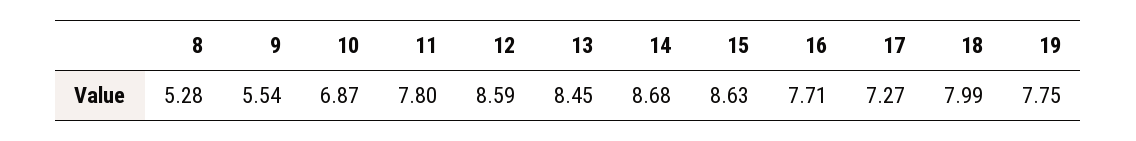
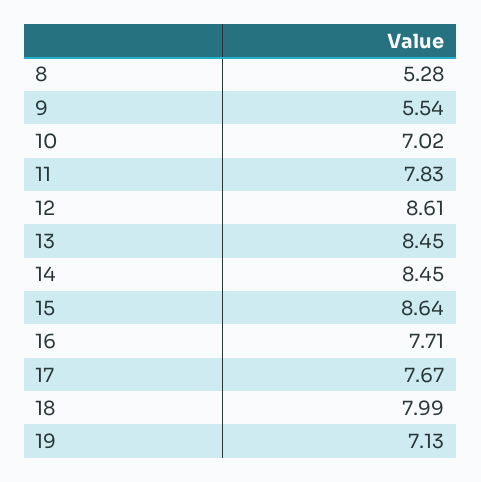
  {
    "8": 5.28,
    "9": 5.54,
-   "10": 6.87,
+   "10": 7.02,
-   "11": 7.8,
+   "11": 7.83,
-   "12": 8.59,
+   "12": 8.61,
    "13": 8.45,
-   "14": 8.68,
+   "14": 8.45,
-   "15": 8.63,
+   "15": 8.64,
    "16": 7.71,
-   "17": 7.27,
+   "17": 7.67,
    "18": 7.99,
-   "19": 7.75
+   "19": 7.13
  }

